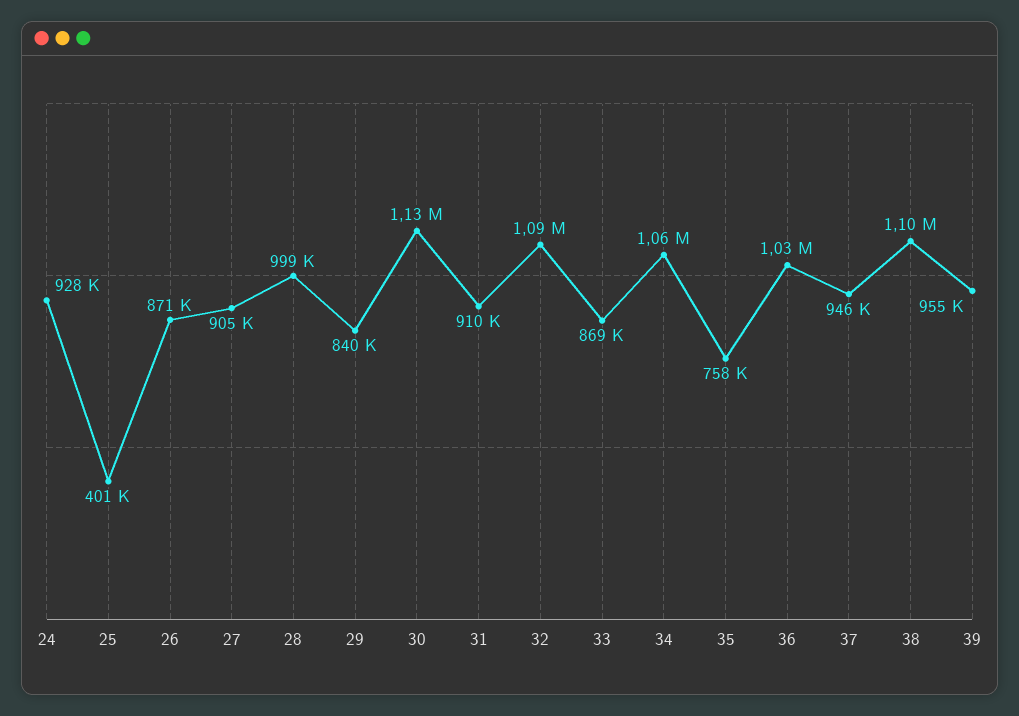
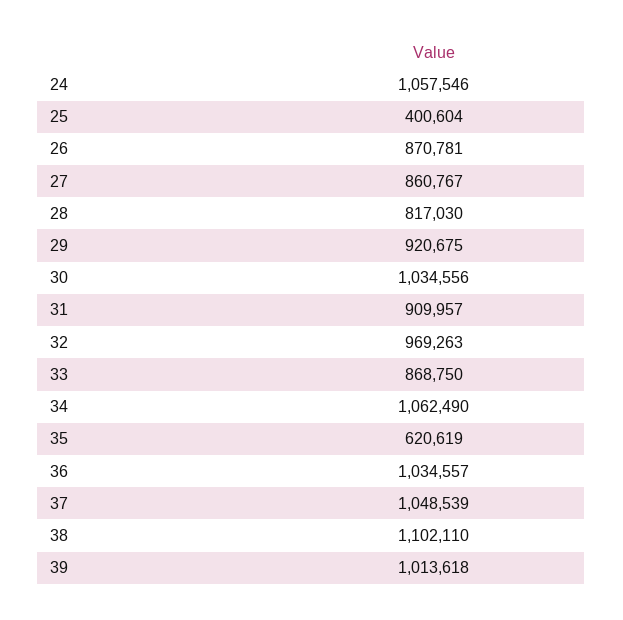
  {
-   "24": 928000,
+   "24": 1057546,
    "25": 400604,
    "26": 870781,
-   "27": 905000,
+   "27": 860767,
-   "28": 999000,
+   "28": 817030,
-   "29": 840000,
+   "29": 920675,
-   "30": 1130000,
+   "30": 1034556,
    "31": 909957,
-   "32": 1090000,
+   "32": 969263,
    "33": 868750,
    "34": 1062490,
-   "35": 758000,
+   "35": 620619,
    "36": 1034557,
-   "37": 946000,
+   "37": 1048539,
    "38": 1102110,
-   "39": 955000
+   "39": 1013618
  }

